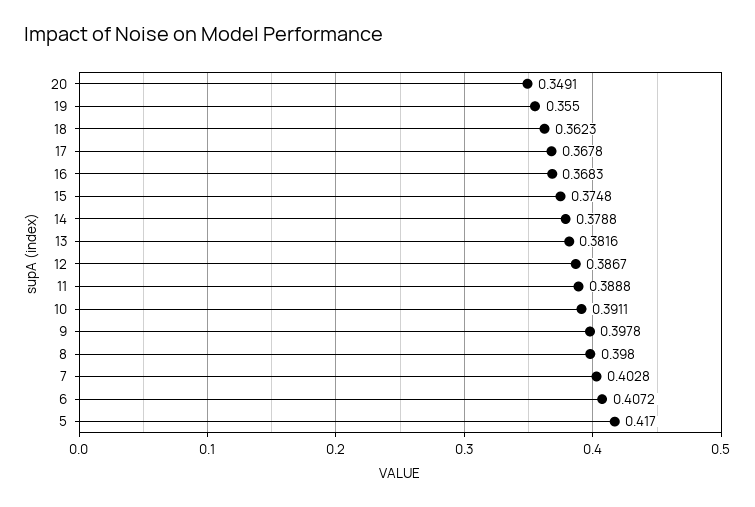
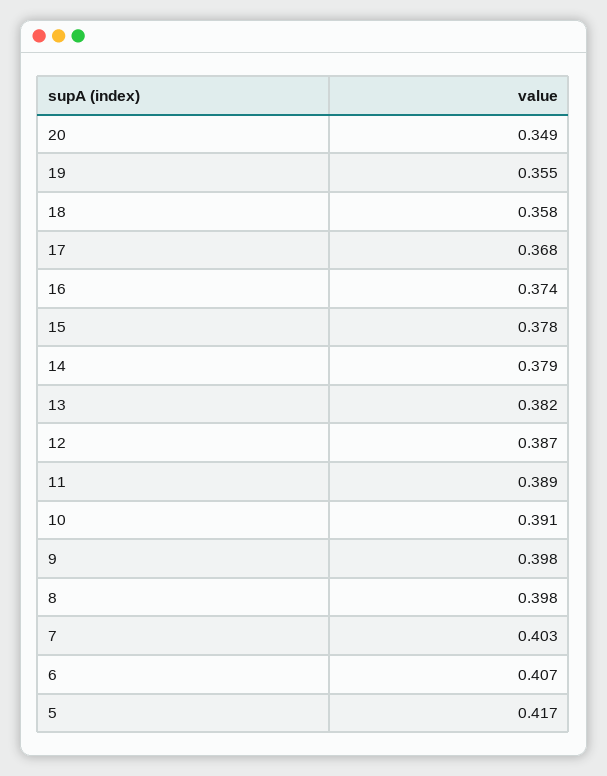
  {
    "20": 0.3491,
    "19": 0.355,
-   "18": 0.3623,
+   "18": 0.358,
    "17": 0.3678,
-   "16": 0.3683,
+   "16": 0.374,
-   "15": 0.3748,
+   "15": 0.378,
    "14": 0.3788,
    "13": 0.3816,
    "12": 0.3867,
    "11": 0.3888,
    "10": 0.3911,
    "9": 0.3978,
    "8": 0.398,
    "7": 0.4028,
    "6": 0.4072,
    "5": 0.417
  }

